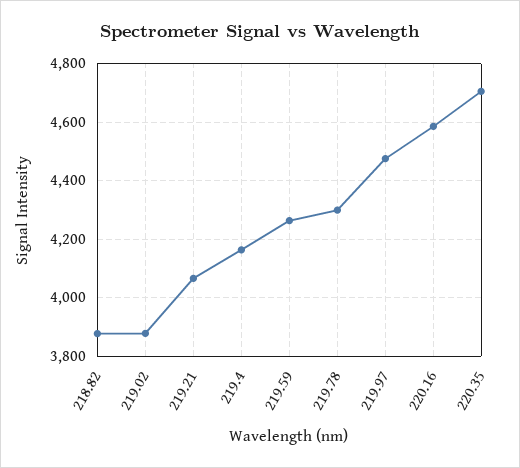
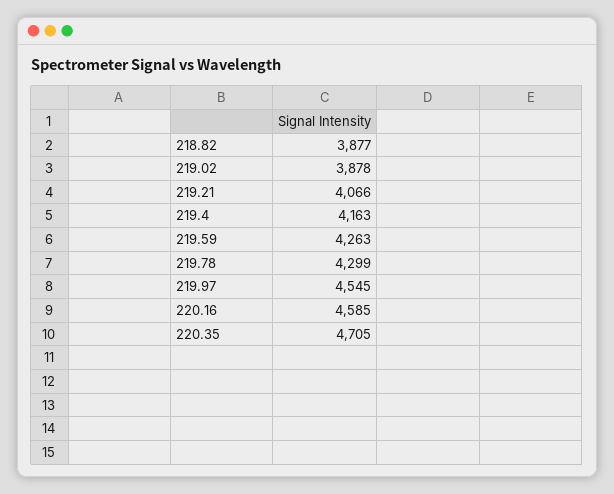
  {
    "218.82": 3877,
    "219.02": 3878,
    "219.21": 4066,
    "219.4": 4163,
    "219.59": 4263,
    "219.78": 4299,
-   "219.97": 4475,
+   "219.97": 4545,
    "220.16": 4585,
    "220.35": 4705
  }

